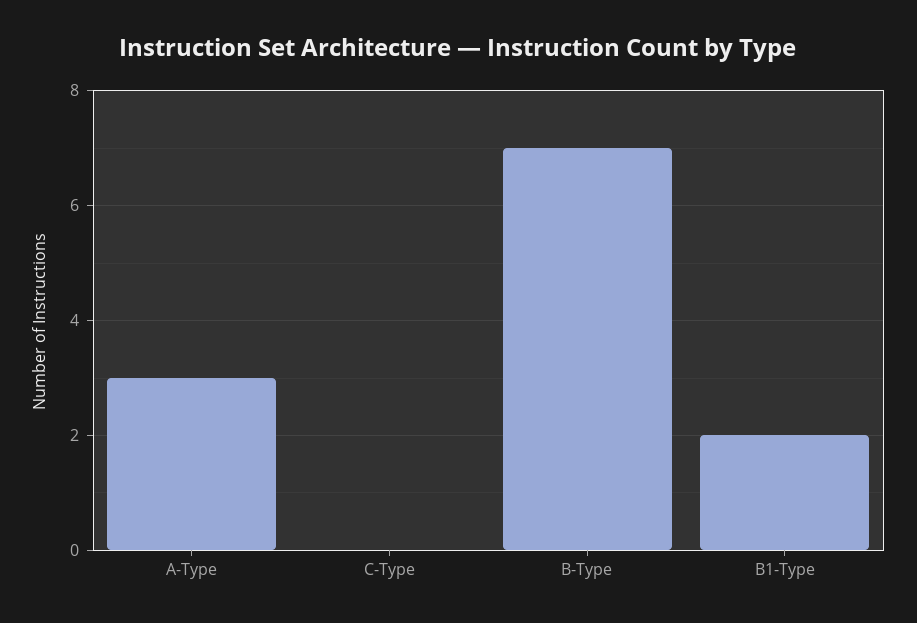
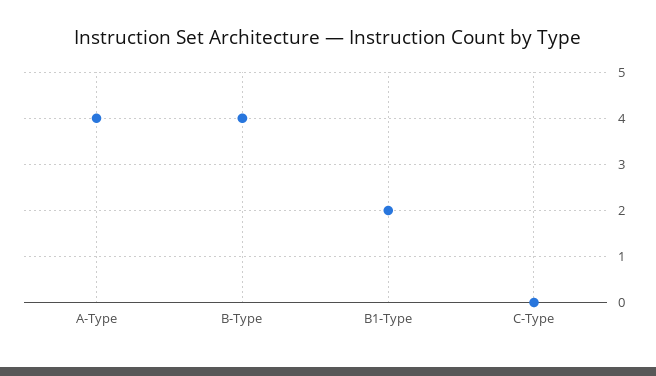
  {
-   "A-Type": 3,
+   "A-Type": 4,
    "C-Type": 0,
-   "B-Type": 7,
+   "B-Type": 4,
    "B1-Type": 2
  }

